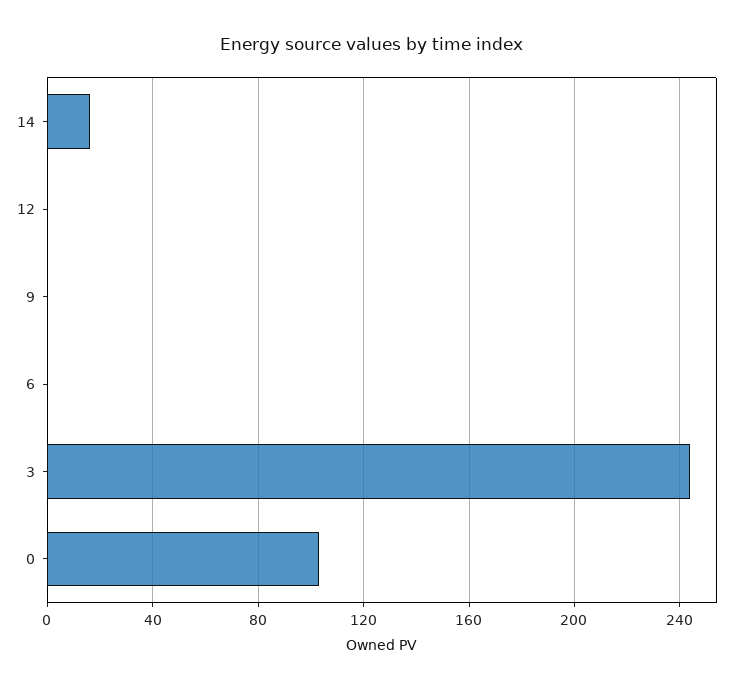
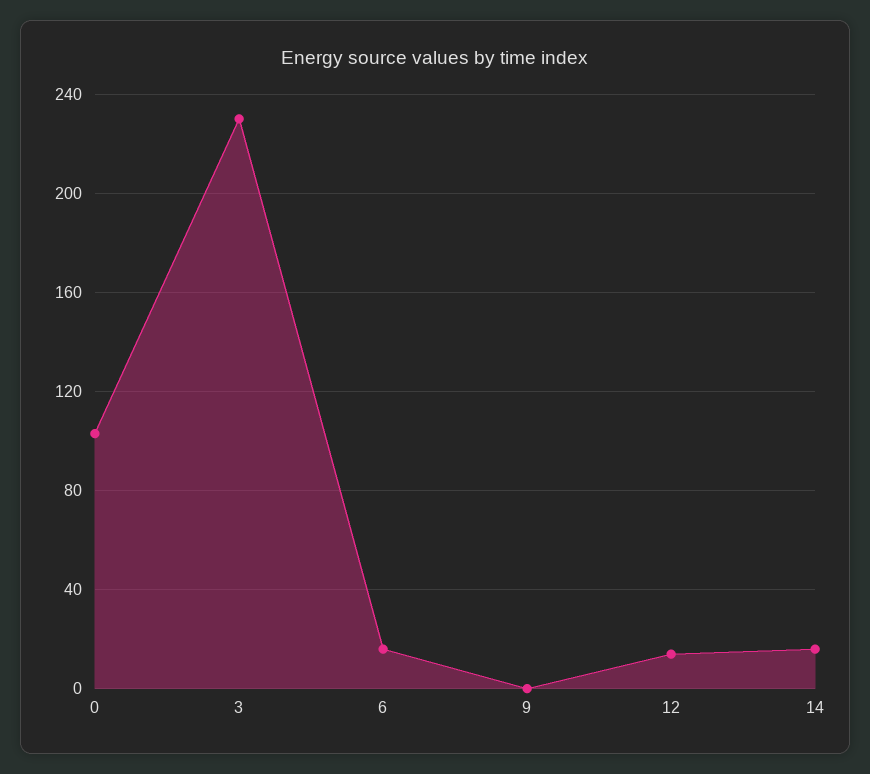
  {
    "14": 15,
-   "12": 0,
+   "12": 15,
    "9": 0,
-   "6": 0,
+   "6": 15,
-   "3": 245,
+   "3": 230,
    "0": 105
  }

